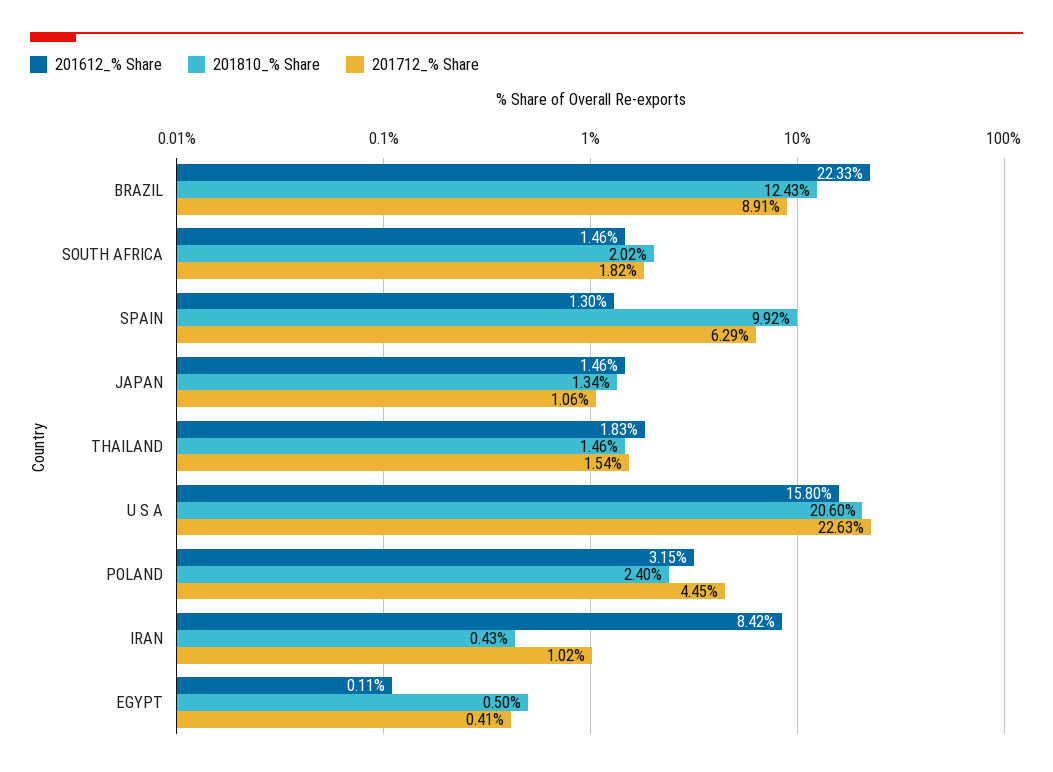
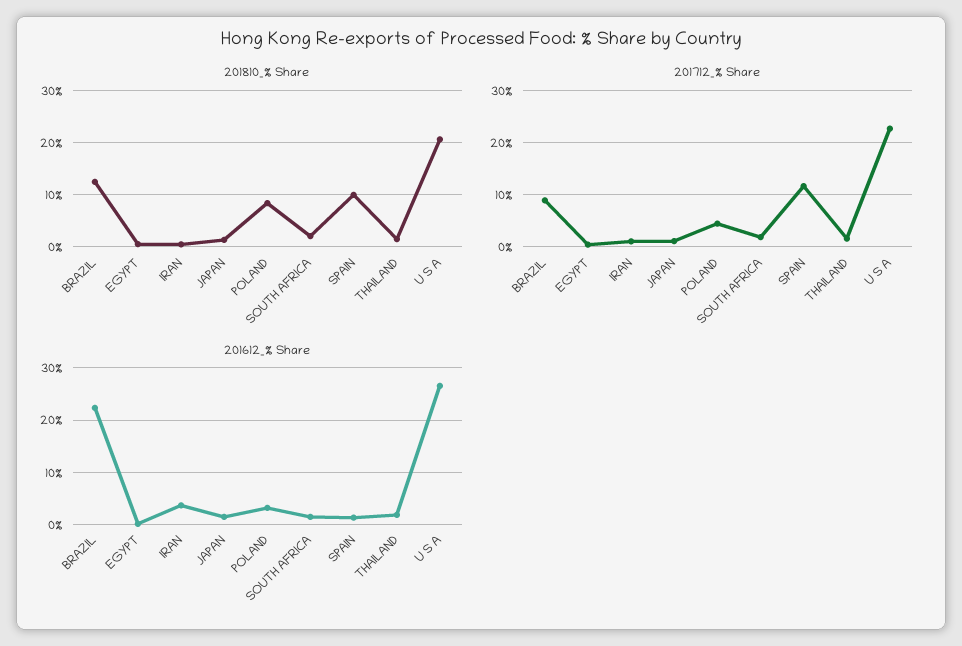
  {
    "201612_% Share": {
      "BRAZIL": 22.33,
      "SOUTH AFRICA": 1.46,
      "SPAIN": 1.3,
      "JAPAN": 1.46,
      "THAILAND": 1.83,
-     "U S A": 15.8,
+     "U S A": 26,
      "POLAND": 3.15,
-     "IRAN": 8.42,
+     "IRAN": 4,
      "EGYPT": 0.11
    },
    "201810_% Share": {
      "BRAZIL": 12.43,
      "SOUTH AFRICA": 2.02,
      "SPAIN": 9.92,
      "JAPAN": 1.34,
      "THAILAND": 1.46,
      "U S A": 20.6,
-     "POLAND": 2.4,
+     "POLAND": 8,
      "IRAN": 0.43,
      "EGYPT": 0.5
    },
    "201712_% Share": {
      "BRAZIL": 8.91,
      "SOUTH AFRICA": 1.82,
-     "SPAIN": 6.29,
+     "SPAIN": 12,
      "JAPAN": 1.06,
      "THAILAND": 1.54,
      "U S A": 22.63,
      "POLAND": 4.45,
      "IRAN": 1.02,
      "EGYPT": 0.41
    }
  }

